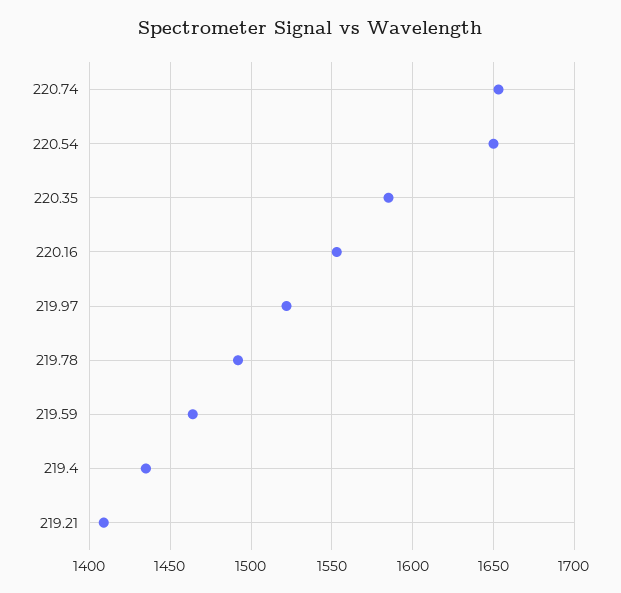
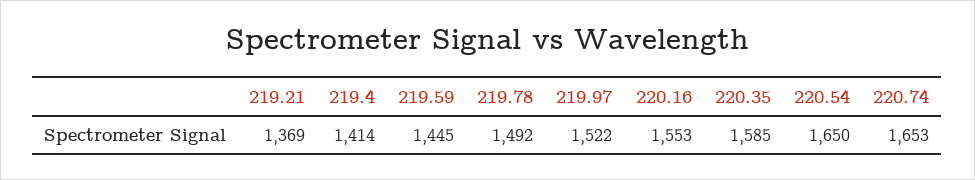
  {
    "220.74": 1653,
    "220.54": 1650,
    "220.35": 1585,
    "220.16": 1553,
    "219.97": 1522,
    "219.78": 1492,
-   "219.59": 1465,
+   "219.59": 1445,
-   "219.4": 1435,
+   "219.4": 1414,
-   "219.21": 1410
+   "219.21": 1369
  }

